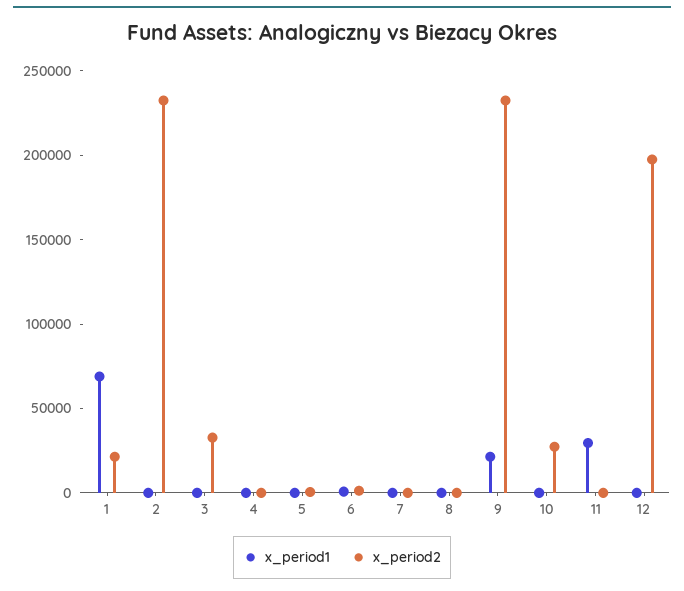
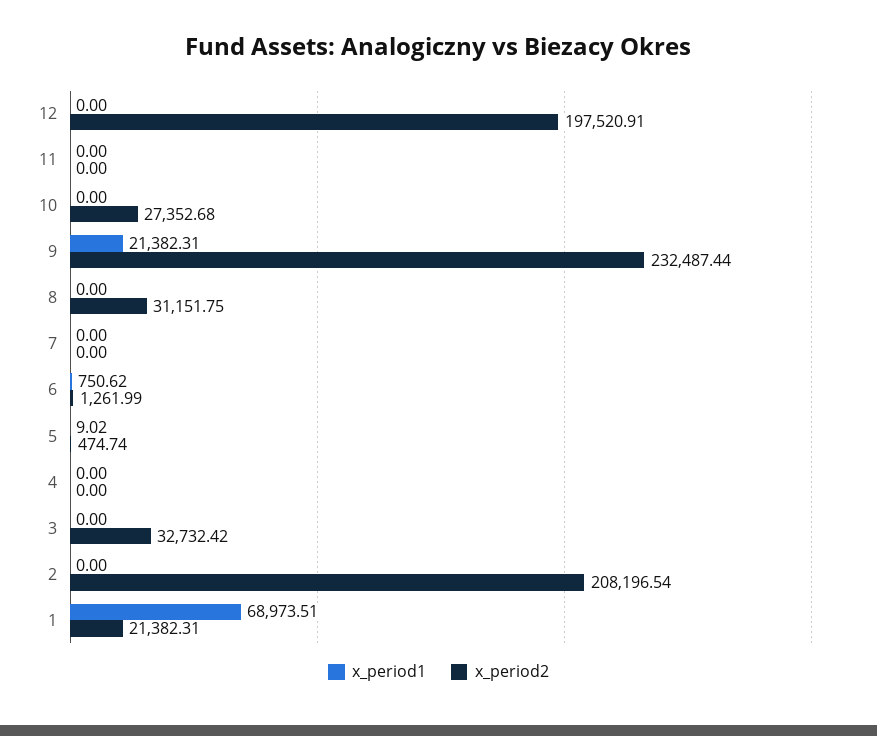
  {
    "x_period1": {
      "1": 68973.51,
      "2": 0,
      "3": 0,
      "4": 0,
      "5": 9.02,
      "6": 750.62,
      "7": 0,
      "8": 0,
      "9": 21382.31,
      "10": 0,
-     "11": 30000,
+     "11": 0,
      "12": 0
    },
    "x_period2": {
      "1": 21382.31,
-     "2": 230000,
+     "2": 208196.54,
      "3": 32732.42,
      "4": 0,
      "5": 474.74,
      "6": 1261.99,
      "7": 0,
-     "8": 0,
+     "8": 31151.75,
      "9": 232487.44,
      "10": 27352.68,
      "11": 0,
      "12": 197520.91
    }
  }

